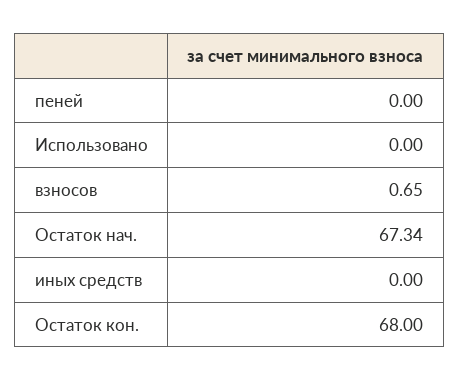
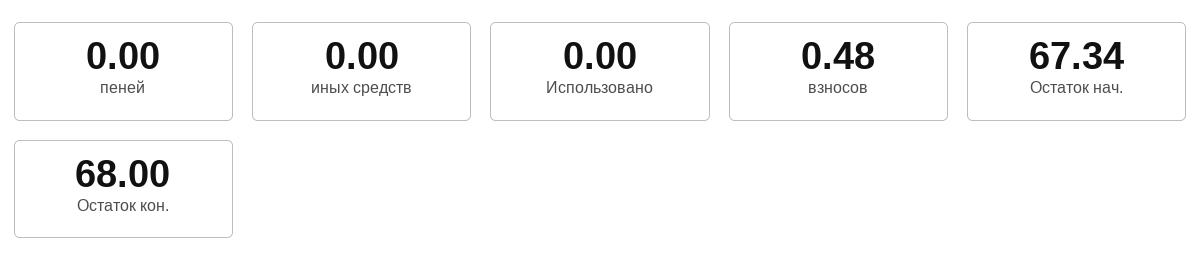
  {
    "пеней": 0,
    "Использовано": 0,
-   "взносов": 0.65,
+   "взносов": 0.48,
    "Остаток нач.": 67.34,
    "иных средств": 0,
    "Остаток кон.": 68
  }

